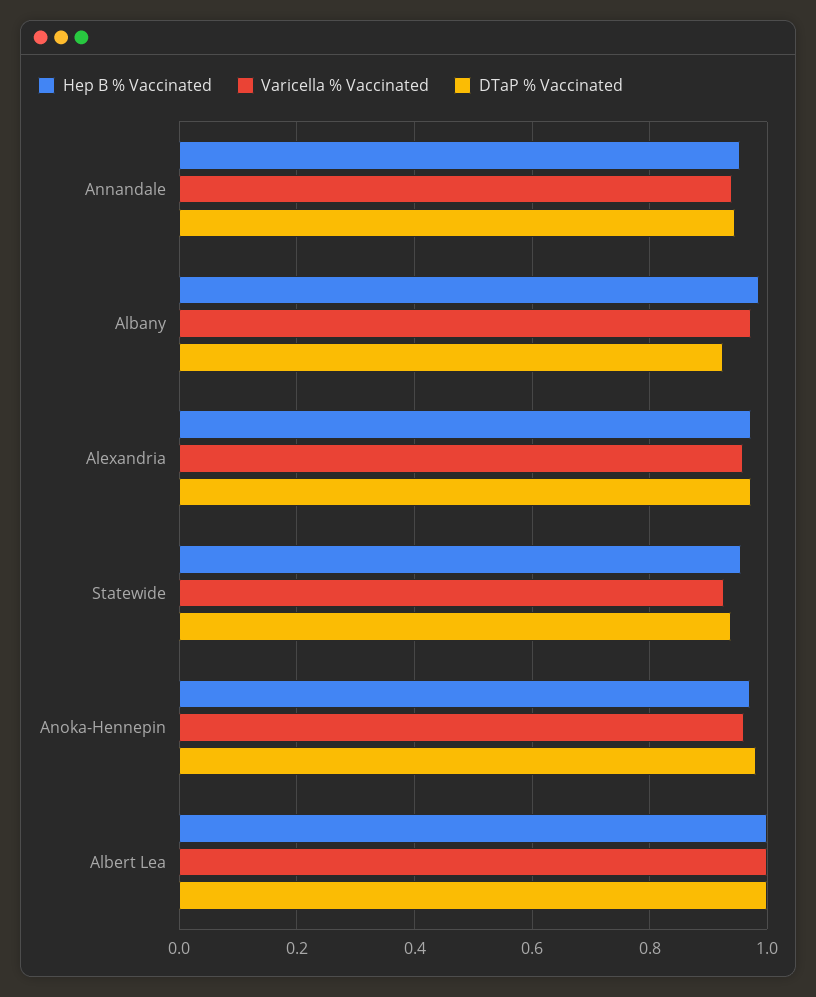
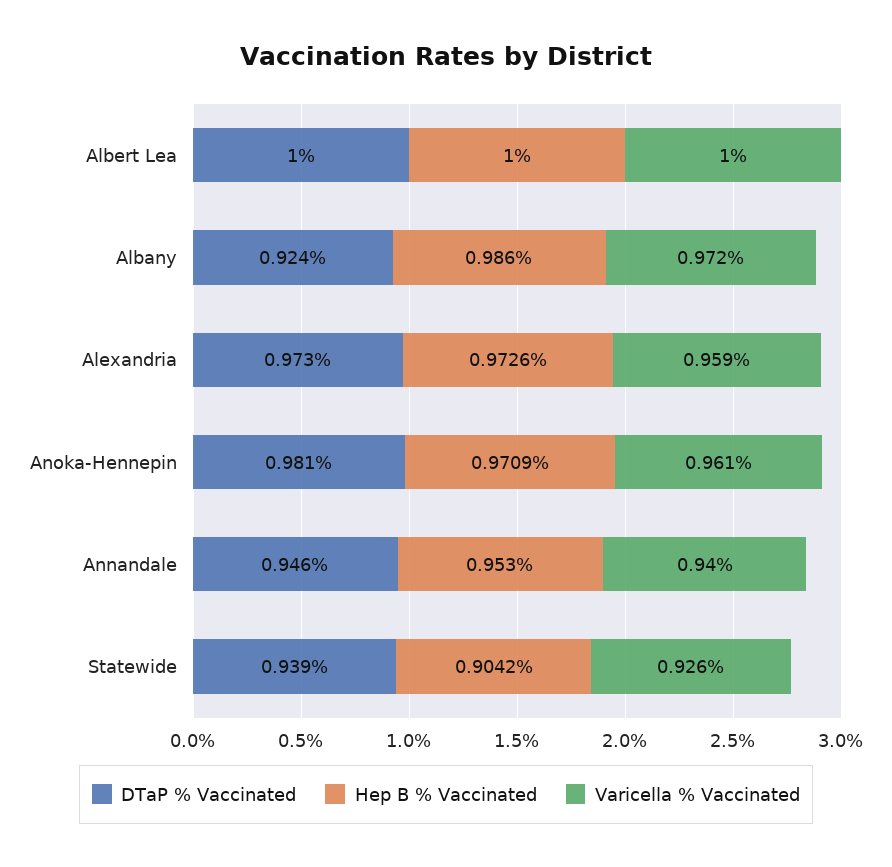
  {
    "Hep B % Vaccinated": {
      "Annandale": 0.953,
      "Albany": 0.986,
      "Alexandria": 0.9726,
-     "Statewide": 0.96,
+     "Statewide": 0.9042,
      "Anoka-Hennepin": 0.9709,
      "Albert Lea": 1
    },
    "Varicella % Vaccinated": {
      "Annandale": 0.94,
      "Albany": 0.972,
      "Alexandria": 0.959,
      "Statewide": 0.926,
      "Anoka-Hennepin": 0.961,
      "Albert Lea": 1
    },
    "DTaP % Vaccinated": {
      "Annandale": 0.946,
      "Albany": 0.924,
      "Alexandria": 0.973,
      "Statewide": 0.939,
      "Anoka-Hennepin": 0.981,
      "Albert Lea": 1
    }
  }

